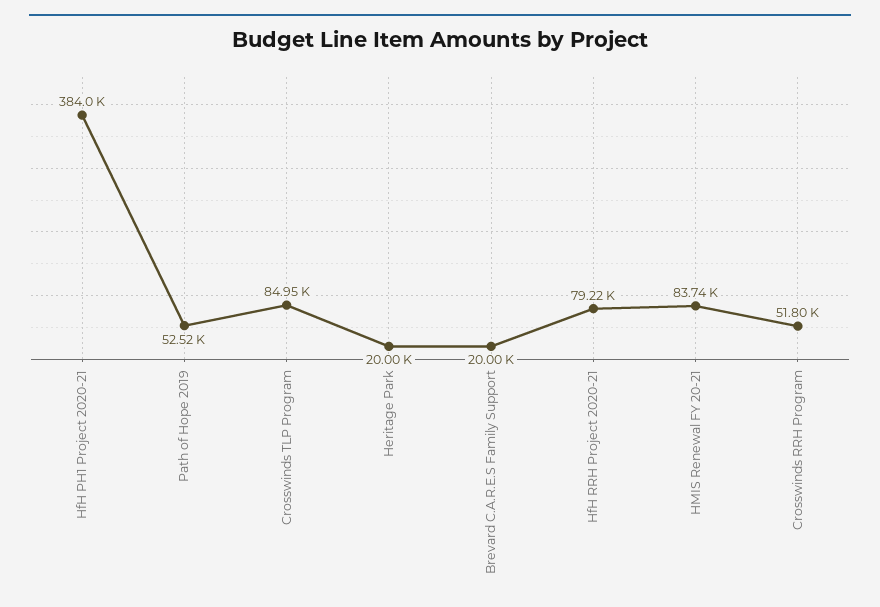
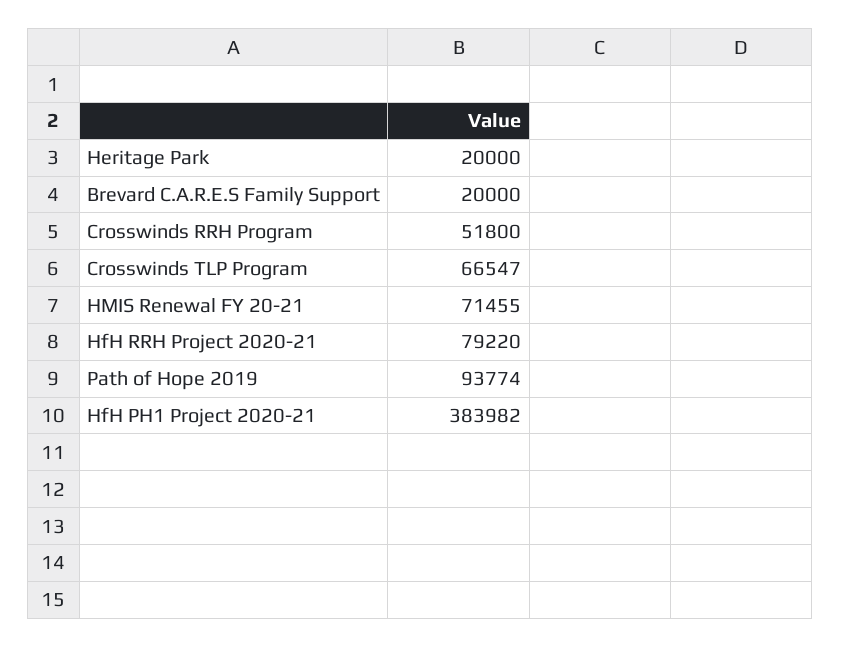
  {
    "HfH PH1 Project 2020-21": 383982,
-   "Path of Hope 2019": 52520,
+   "Path of Hope 2019": 93774,
-   "Crosswinds TLP Program": 84950,
+   "Crosswinds TLP Program": 66547,
    "Heritage Park": 20000,
    "Brevard C.A.R.E.S Family Support": 20000,
    "HfH RRH Project 2020-21": 79220,
-   "HMIS Renewal FY 20-21": 83740,
+   "HMIS Renewal FY 20-21": 71455,
    "Crosswinds RRH Program": 51800
  }

